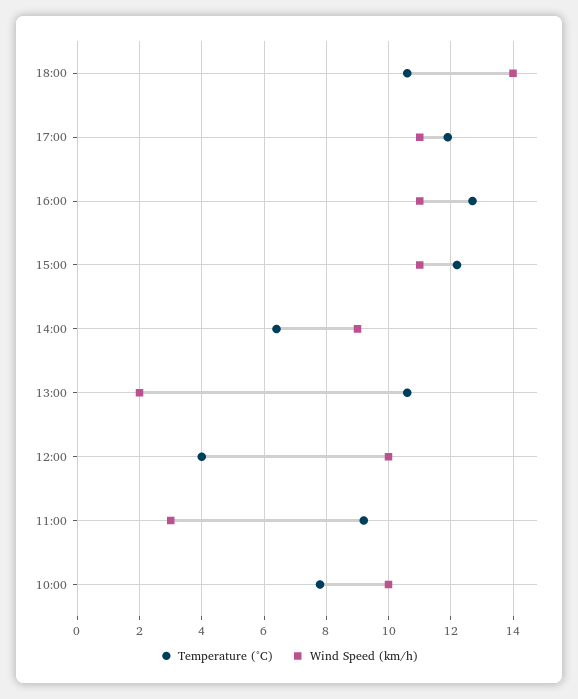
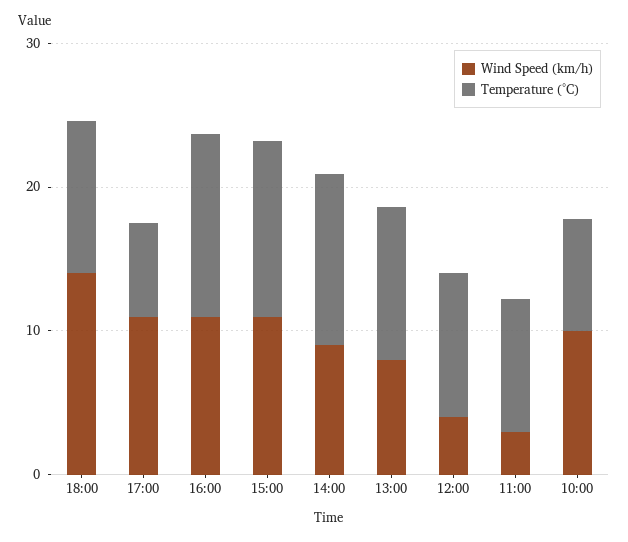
  {
    "Temperature (°C)": {
      "18:00": 10.5,
-     "17:00": 12,
+     "17:00": 6,
      "16:00": 12.5,
      "15:00": 12,
-     "14:00": 6.5,
+     "14:00": 12,
      "13:00": 10.5,
-     "12:00": 4,
+     "12:00": 10,
      "11:00": 9,
      "10:00": 8
    },
    "Wind Speed (km/h)": {
      "18:00": 14,
      "17:00": 11,
      "16:00": 11,
      "15:00": 11,
      "14:00": 9,
-     "13:00": 2,
+     "13:00": 8,
-     "12:00": 10,
+     "12:00": 4,
      "11:00": 3,
      "10:00": 10
    }
  }

